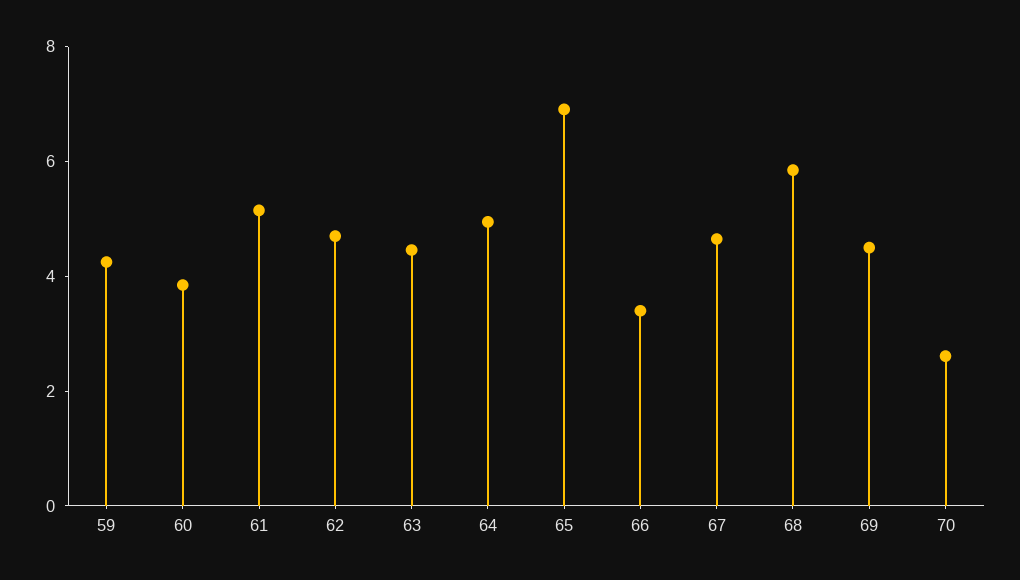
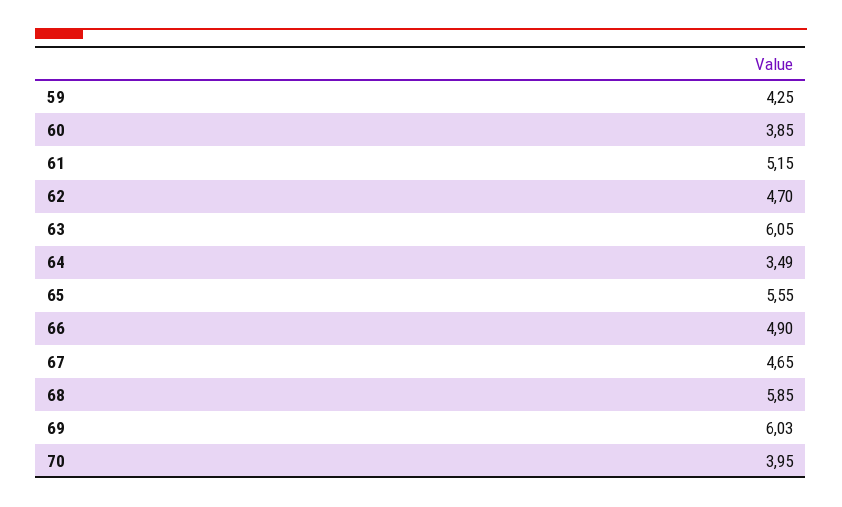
  {
    "59": 4.25,
    "60": 3.85,
    "61": 5.15,
    "62": 4.7,
-   "63": 4.5,
+   "63": 6.05,
-   "64": 5,
+   "64": 3.49,
-   "65": 7,
+   "65": 5.55,
-   "66": 3.5,
+   "66": 4.9,
    "67": 4.65,
    "68": 5.85,
-   "69": 4.5,
+   "69": 6.03,
-   "70": 2.5
+   "70": 3.95
  }

